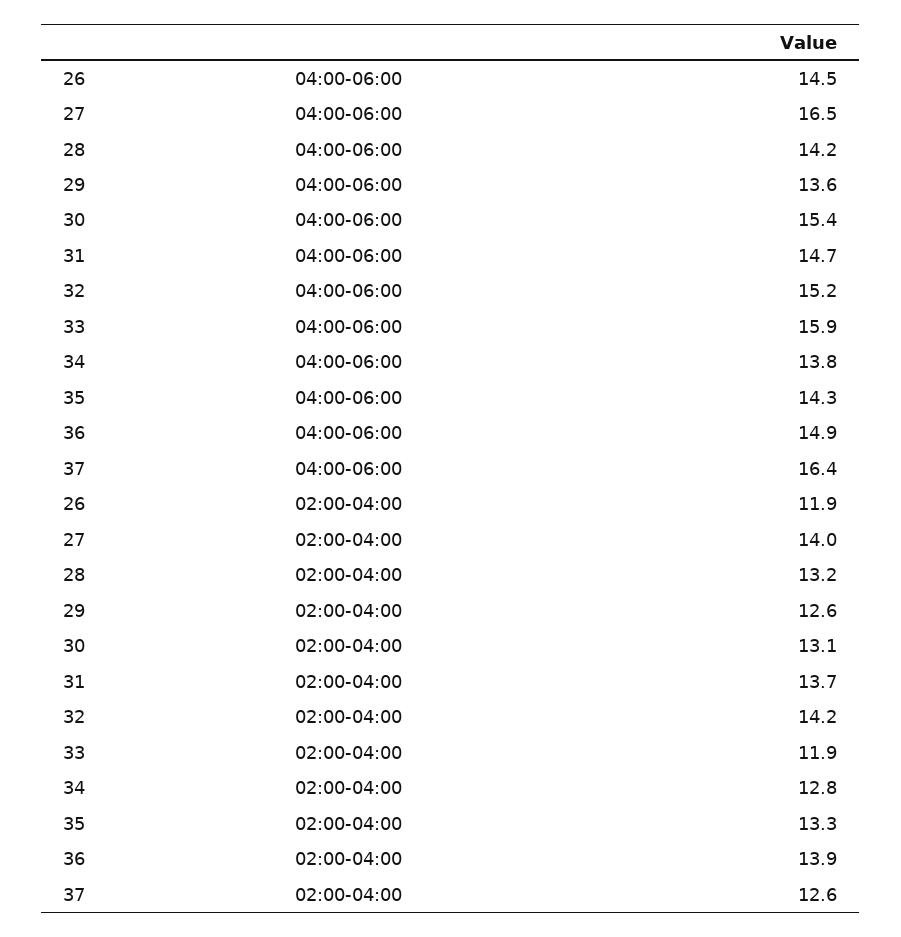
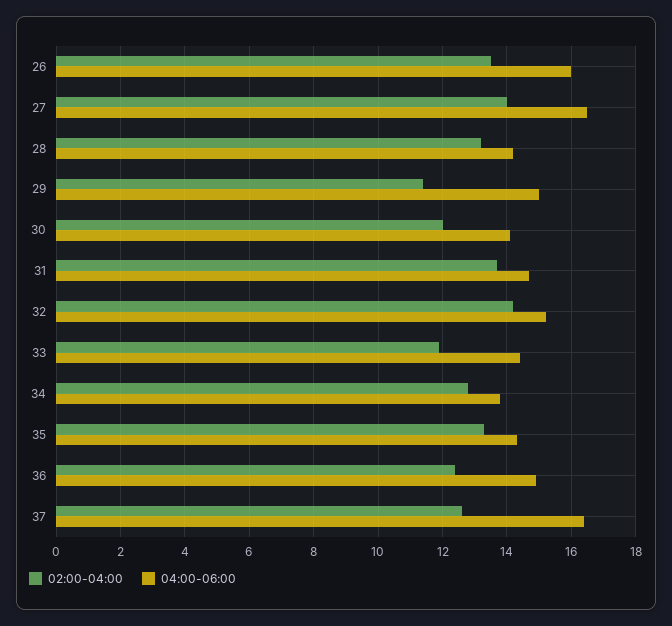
  {
    "04:00-06:00": {
-     "26": 14.5,
+     "26": 16,
      "27": 16.5,
      "28": 14.2,
-     "29": 13.6,
+     "29": 15,
-     "30": 15.4,
+     "30": 14,
      "31": 14.7,
      "32": 15.2,
-     "33": 15.9,
+     "33": 14.5,
      "34": 13.8,
      "35": 14.3,
      "36": 14.9,
      "37": 16.4
    },
    "02:00-04:00": {
-     "26": 11.9,
+     "26": 13.5,
      "27": 14,
      "28": 13.2,
-     "29": 12.6,
+     "29": 11.5,
-     "30": 13.1,
+     "30": 12,
      "31": 13.7,
      "32": 14.2,
      "33": 11.9,
      "34": 12.8,
      "35": 13.3,
-     "36": 13.9,
+     "36": 12.5,
      "37": 12.6
    }
  }

